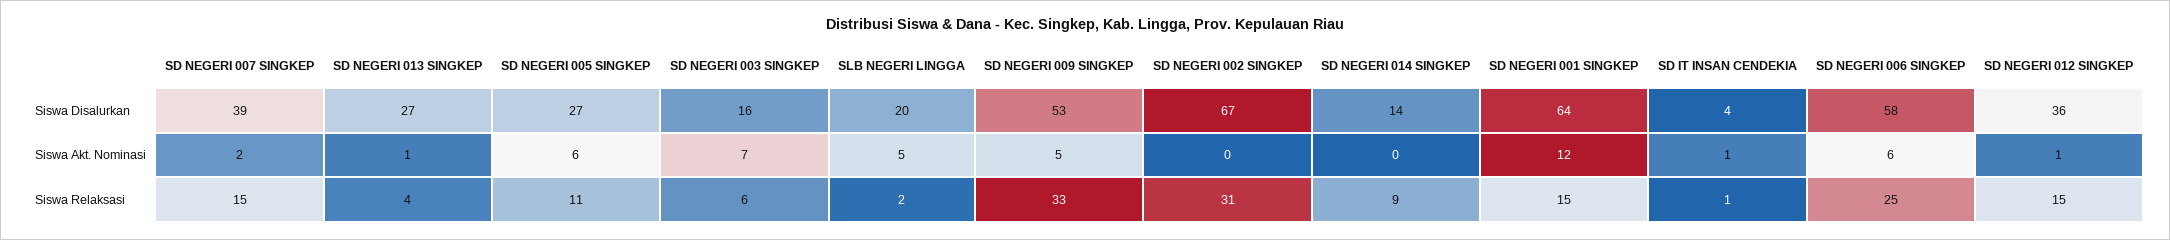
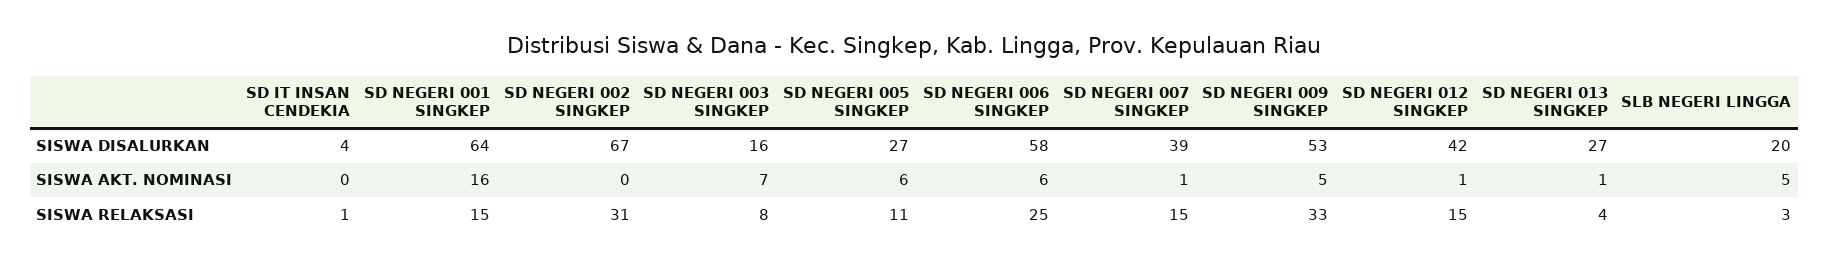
  {
    "SD NEGERI 007 SINGKEP": {
      "Siswa Disalurkan": 39,
-     "Siswa Akt. Nominasi": 2,
+     "Siswa Akt. Nominasi": 1,
      "Siswa Relaksasi": 15
    },
    "SD NEGERI 013 SINGKEP": {
      "Siswa Disalurkan": 27,
      "Siswa Akt. Nominasi": 1,
      "Siswa Relaksasi": 4
    },
    "SD NEGERI 005 SINGKEP": {
      "Siswa Disalurkan": 27,
      "Siswa Akt. Nominasi": 6,
      "Siswa Relaksasi": 11
    },
    "SD NEGERI 003 SINGKEP": {
      "Siswa Disalurkan": 16,
      "Siswa Akt. Nominasi": 7,
-     "Siswa Relaksasi": 6
+     "Siswa Relaksasi": 8
    },
    "SLB NEGERI LINGGA": {
      "Siswa Disalurkan": 20,
      "Siswa Akt. Nominasi": 5,
-     "Siswa Relaksasi": 2
+     "Siswa Relaksasi": 3
    },
    "SD NEGERI 009 SINGKEP": {
      "Siswa Disalurkan": 53,
      "Siswa Akt. Nominasi": 5,
      "Siswa Relaksasi": 33
    },
    "SD NEGERI 002 SINGKEP": {
      "Siswa Disalurkan": 67,
      "Siswa Akt. Nominasi": 0,
      "Siswa Relaksasi": 31
    },
-   "SD NEGERI 014 SINGKEP": {
-     "Siswa Disalurkan": 14,
-     "Siswa Akt. Nominasi": 0,
-     "Siswa Relaksasi": 9
-   },
    "SD NEGERI 001 SINGKEP": {
      "Siswa Disalurkan": 64,
-     "Siswa Akt. Nominasi": 12,
+     "Siswa Akt. Nominasi": 16,
      "Siswa Relaksasi": 15
    },
    "SD IT INSAN CENDEKIA": {
      "Siswa Disalurkan": 4,
-     "Siswa Akt. Nominasi": 1,
+     "Siswa Akt. Nominasi": 0,
      "Siswa Relaksasi": 1
    },
    "SD NEGERI 006 SINGKEP": {
      "Siswa Disalurkan": 58,
      "Siswa Akt. Nominasi": 6,
      "Siswa Relaksasi": 25
    },
    "SD NEGERI 012 SINGKEP": {
-     "Siswa Disalurkan": 36,
+     "Siswa Disalurkan": 42,
      "Siswa Akt. Nominasi": 1,
      "Siswa Relaksasi": 15
    }
  }

